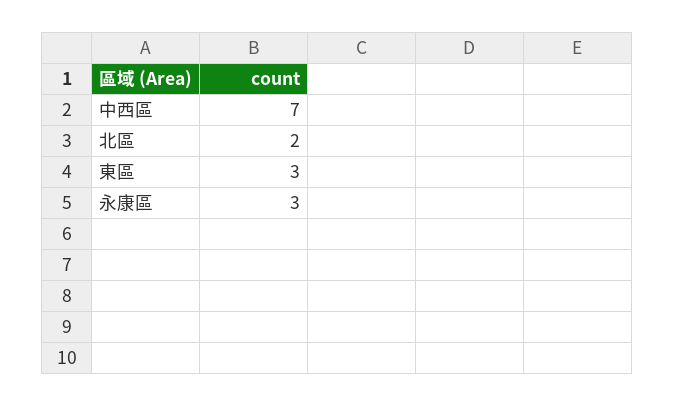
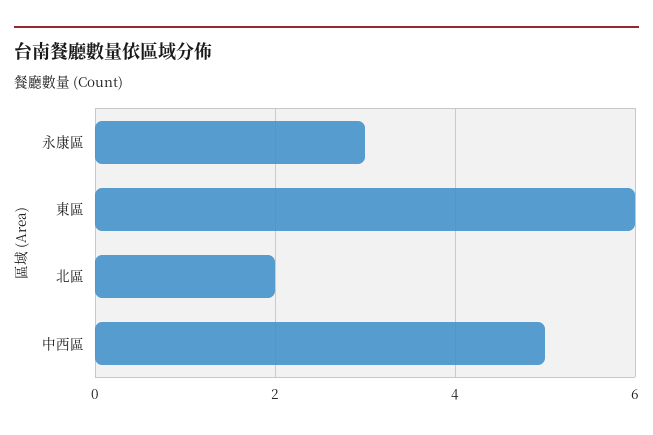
  {
-   "中西區": 7,
+   "中西區": 5,
    "北區": 2,
-   "東區": 3,
+   "東區": 6,
    "永康區": 3
  }

